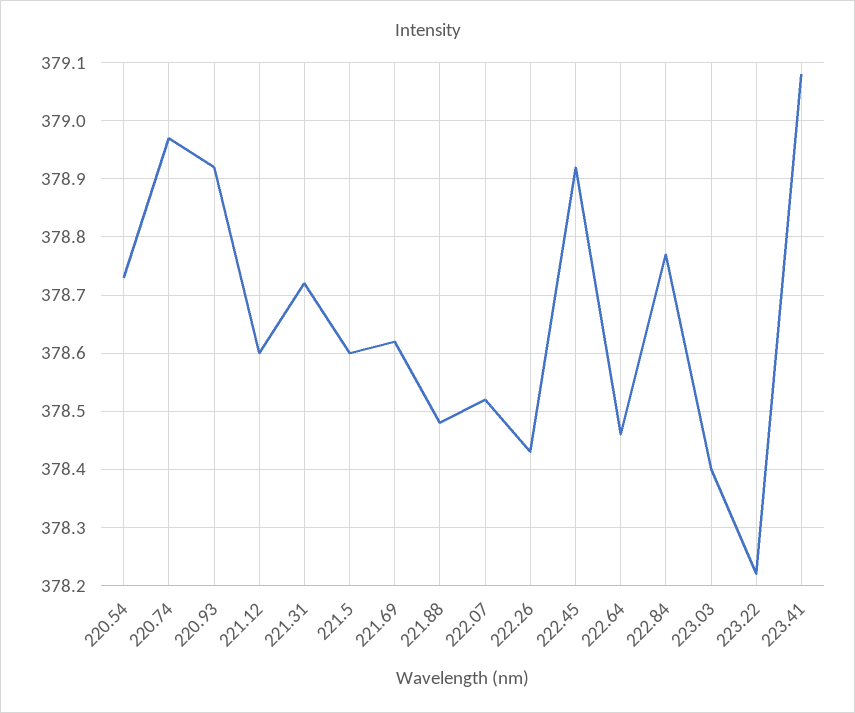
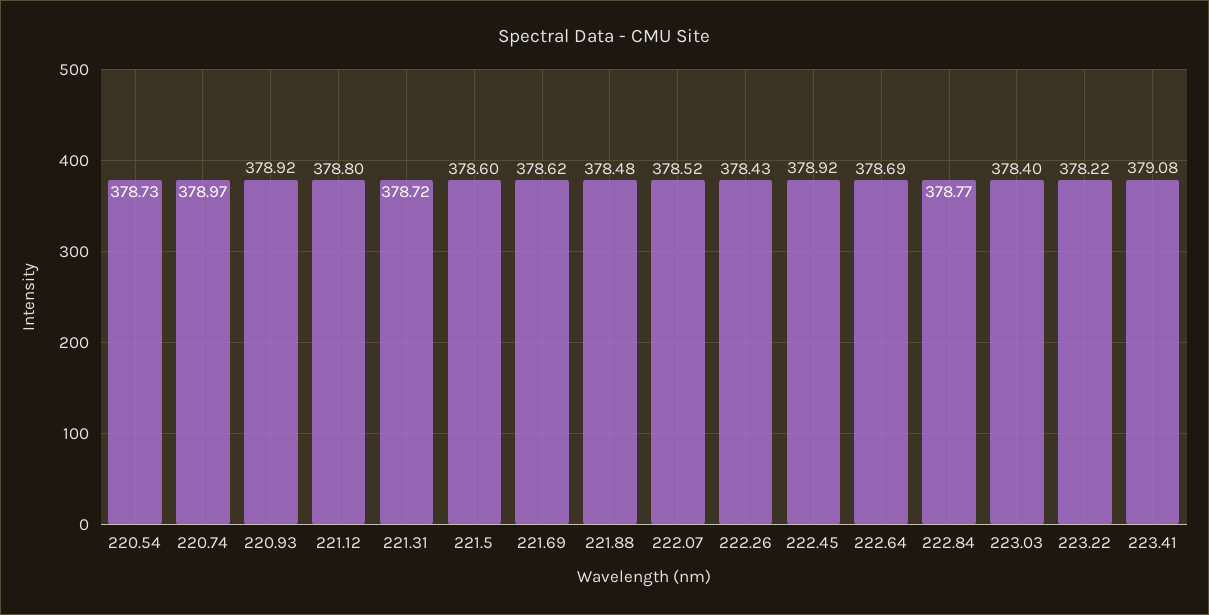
  {
    "220.54": 378.73,
    "220.74": 378.97,
    "220.93": 378.92,
-   "221.12": 378.6,
+   "221.12": 378.8,
    "221.31": 378.72,
    "221.5": 378.6,
    "221.69": 378.62,
    "221.88": 378.48,
    "222.07": 378.52,
    "222.26": 378.43,
    "222.45": 378.92,
-   "222.64": 378.45,
+   "222.64": 378.69,
    "222.84": 378.77,
    "223.03": 378.4,
    "223.22": 378.22,
    "223.41": 379.08
  }

